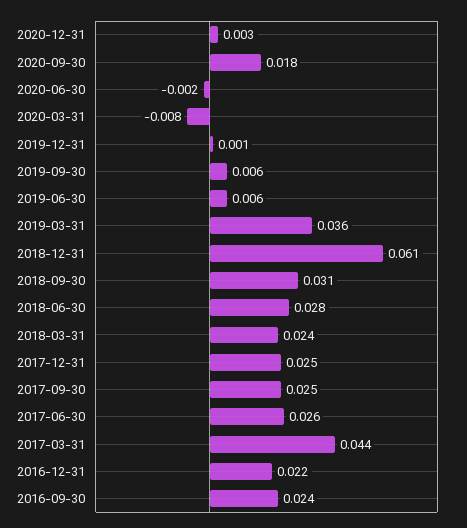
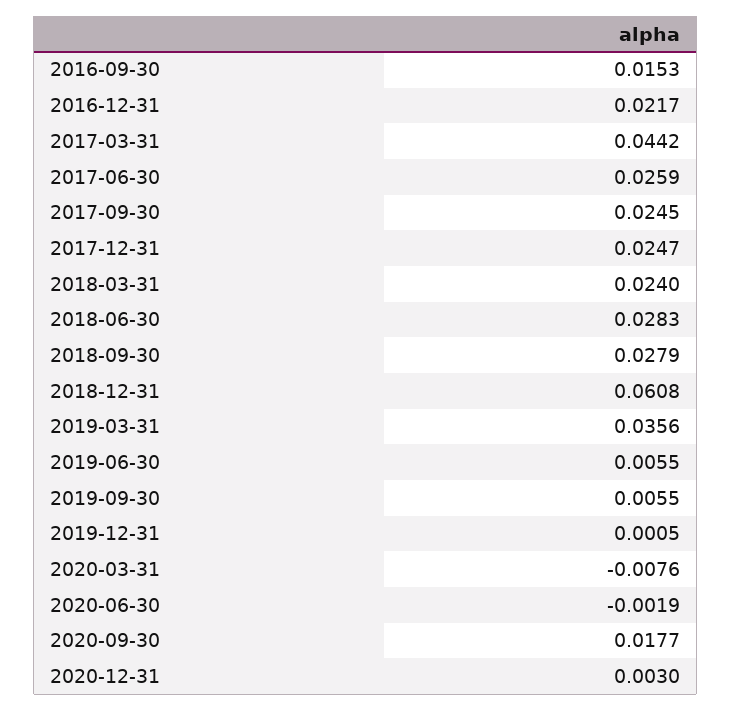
  {
    "2020-12-31": 0.003,
    "2020-09-30": 0.0177,
    "2020-06-30": -0.0019,
    "2020-03-31": -0.0076,
    "2019-12-31": 0.0005,
    "2019-09-30": 0.0055,
    "2019-06-30": 0.0055,
    "2019-03-31": 0.0356,
    "2018-12-31": 0.0608,
-   "2018-09-30": 0.031,
+   "2018-09-30": 0.0279,
    "2018-06-30": 0.0283,
    "2018-03-31": 0.024,
    "2017-12-31": 0.0247,
    "2017-09-30": 0.0245,
    "2017-06-30": 0.0259,
    "2017-03-31": 0.0442,
    "2016-12-31": 0.0217,
-   "2016-09-30": 0.024
+   "2016-09-30": 0.0153
  }

